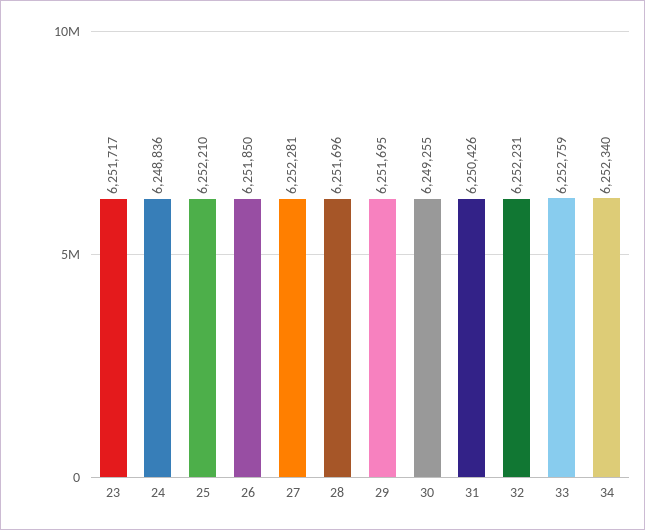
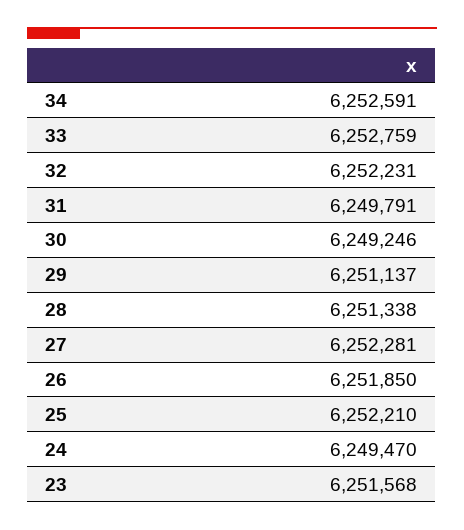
  {
-   "23": 6251717,
+   "23": 6251568,
-   "24": 6248836,
+   "24": 6249470,
    "25": 6252210,
    "26": 6251850,
    "27": 6252281,
-   "28": 6251696,
+   "28": 6251338,
-   "29": 6251695,
+   "29": 6251137,
-   "30": 6249255,
+   "30": 6249246,
-   "31": 6250426,
+   "31": 6249791,
    "32": 6252231,
    "33": 6252759,
-   "34": 6252340
+   "34": 6252591
  }

